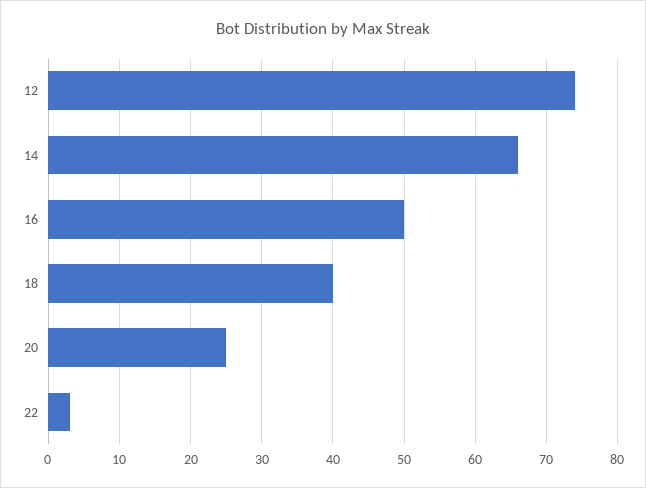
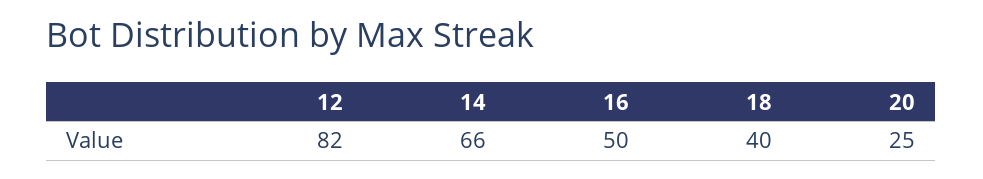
  {
-   "12": 74,
+   "12": 82,
    "14": 66,
    "16": 50,
    "18": 40,
-   "20": 25,
+   "20": 25
-   "22": 3
  }

